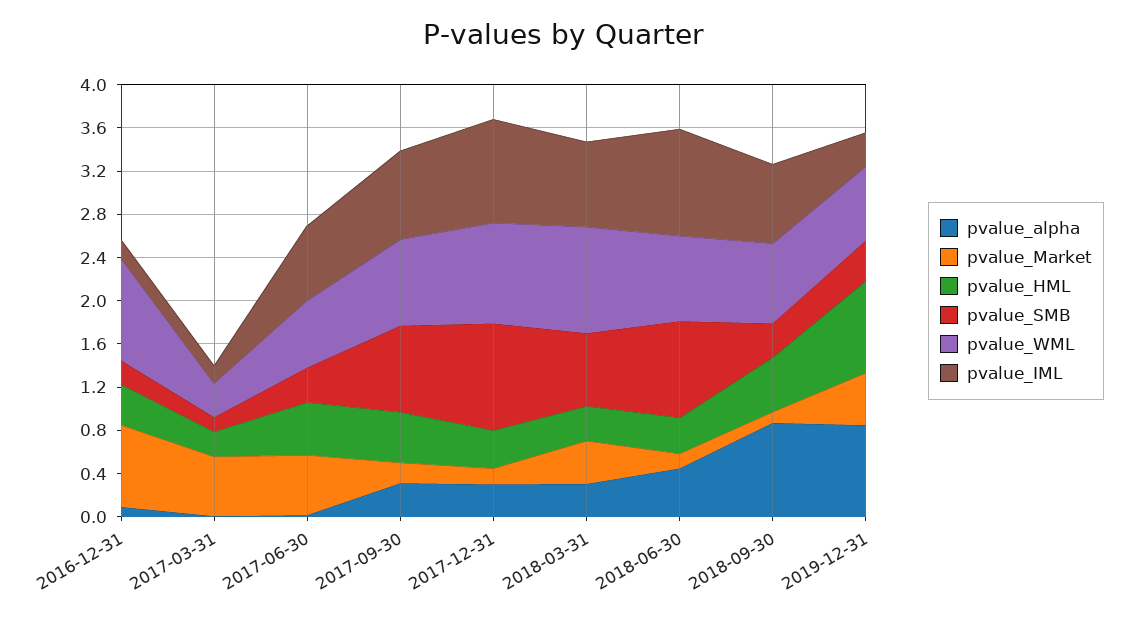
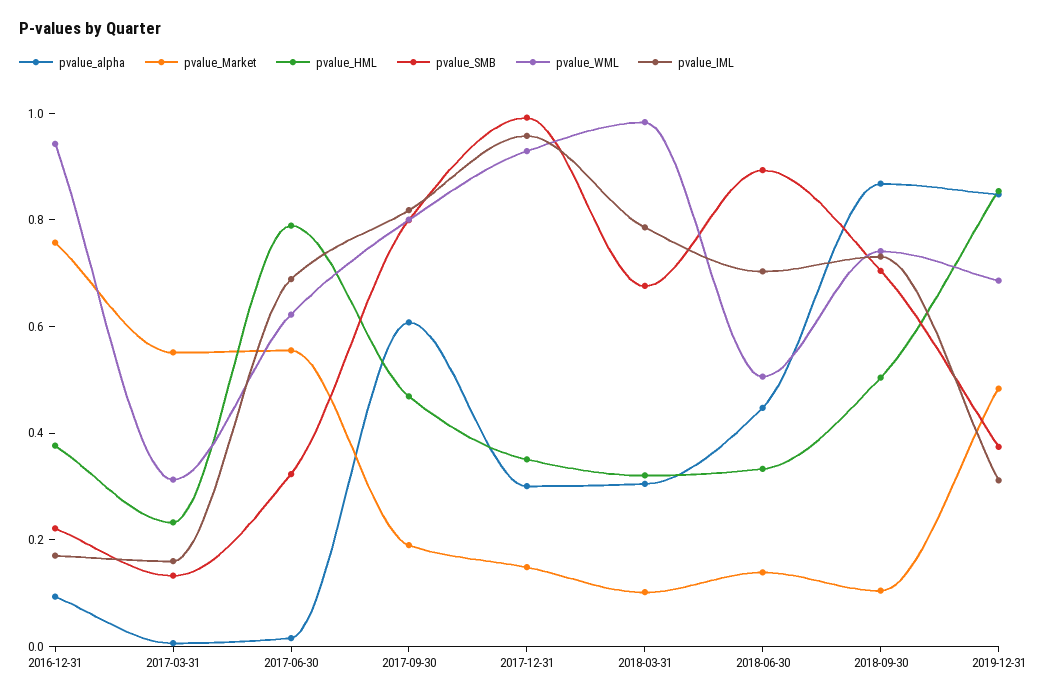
  {
    "pvalue_alpha": {
      "2016-12-31": 0.1,
      "2017-03-31": 0,
      "2017-06-30": 0,
-     "2017-09-30": 0.3,
+     "2017-09-30": 0.6,
      "2017-12-31": 0.3,
      "2018-03-31": 0.3,
      "2018-06-30": 0.45,
      "2018-09-30": 0.85,
      "2019-12-31": 0.85
    },
    "pvalue_Market": {
      "2016-12-31": 0.75,
      "2017-03-31": 0.55,
      "2017-06-30": 0.55,
      "2017-09-30": 0.2,
      "2017-12-31": 0.15,
-     "2018-03-31": 0.4,
+     "2018-03-31": 0.1,
      "2018-06-30": 0.15,
      "2018-09-30": 0.1,
      "2019-12-31": 0.5
    },
    "pvalue_HML": {
      "2016-12-31": 0.4,
      "2017-03-31": 0.25,
-     "2017-06-30": 0.5,
+     "2017-06-30": 0.8,
      "2017-09-30": 0.45,
      "2017-12-31": 0.35,
      "2018-03-31": 0.3,
      "2018-06-30": 0.35,
      "2018-09-30": 0.5,
      "2019-12-31": 0.85
    },
    "pvalue_SMB": {
      "2016-12-31": 0.2,
      "2017-03-31": 0.15,
      "2017-06-30": 0.3,
      "2017-09-30": 0.8,
      "2017-12-31": 1,
      "2018-03-31": 0.7,
      "2018-06-30": 0.9,
-     "2018-09-30": 0.3,
+     "2018-09-30": 0.7,
      "2019-12-31": 0.35
    },
    "pvalue_WML": {
      "2016-12-31": 0.95,
      "2017-03-31": 0.3,
      "2017-06-30": 0.6,
      "2017-09-30": 0.8,
      "2017-12-31": 0.95,
      "2018-03-31": 1,
-     "2018-06-30": 0.8,
+     "2018-06-30": 0.5,
      "2018-09-30": 0.75,
      "2019-12-31": 0.7
    },
    "pvalue_IML": {
      "2016-12-31": 0.15,
      "2017-03-31": 0.15,
      "2017-06-30": 0.7,
      "2017-09-30": 0.8,
      "2017-12-31": 0.95,
      "2018-03-31": 0.8,
-     "2018-06-30": 1,
+     "2018-06-30": 0.7,
      "2018-09-30": 0.75,
      "2019-12-31": 0.3
    }
  }

